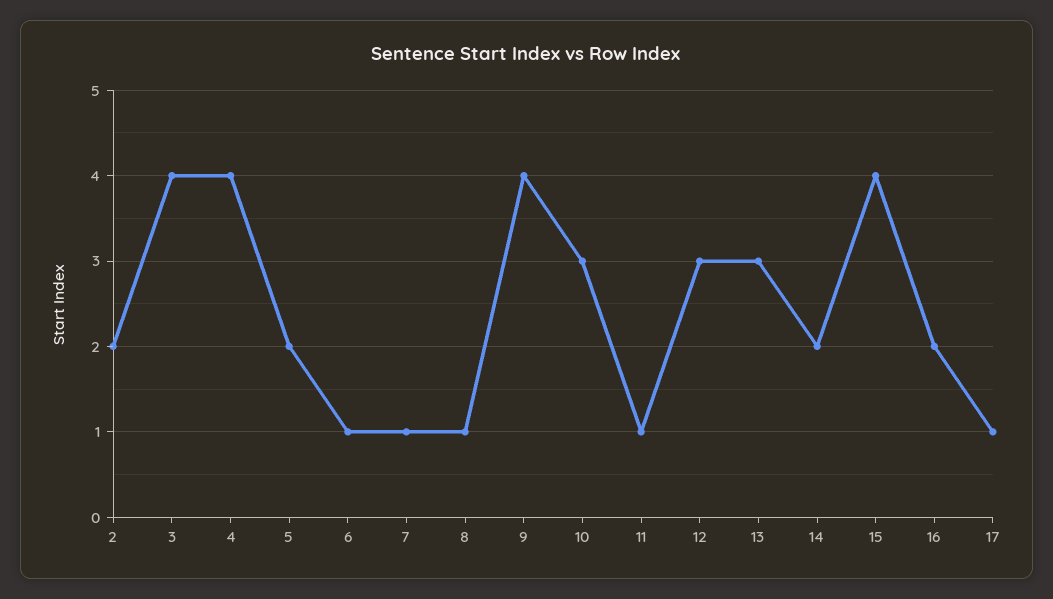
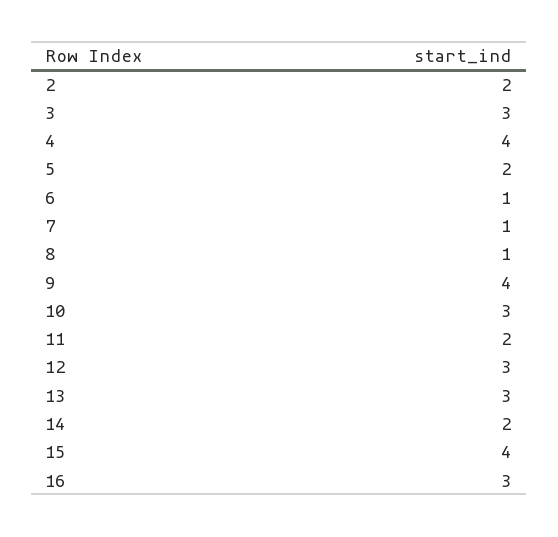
  {
    "2": 2,
-   "3": 4,
+   "3": 3,
    "4": 4,
    "5": 2,
    "6": 1,
    "7": 1,
    "8": 1,
    "9": 4,
    "10": 3,
-   "11": 1,
+   "11": 2,
    "12": 3,
    "13": 3,
    "14": 2,
    "15": 4,
-   "16": 2,
+   "16": 3
-   "17": 1
  }

